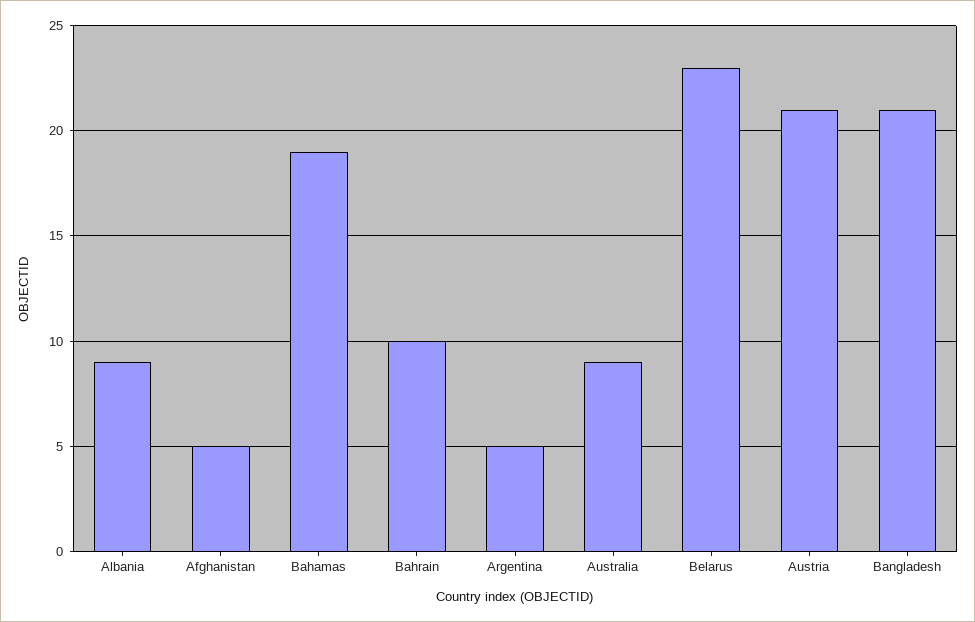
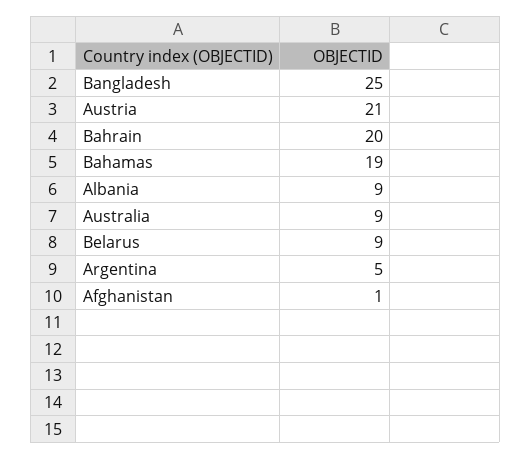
  {
    "Albania": 9,
-   "Afghanistan": 5,
+   "Afghanistan": 1,
    "Bahamas": 19,
-   "Bahrain": 10,
+   "Bahrain": 20,
    "Argentina": 5,
    "Australia": 9,
-   "Belarus": 23,
+   "Belarus": 9,
    "Austria": 21,
-   "Bangladesh": 21
+   "Bangladesh": 25
  }

